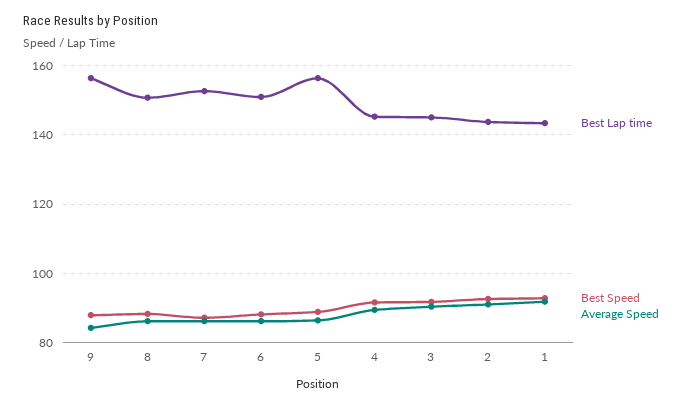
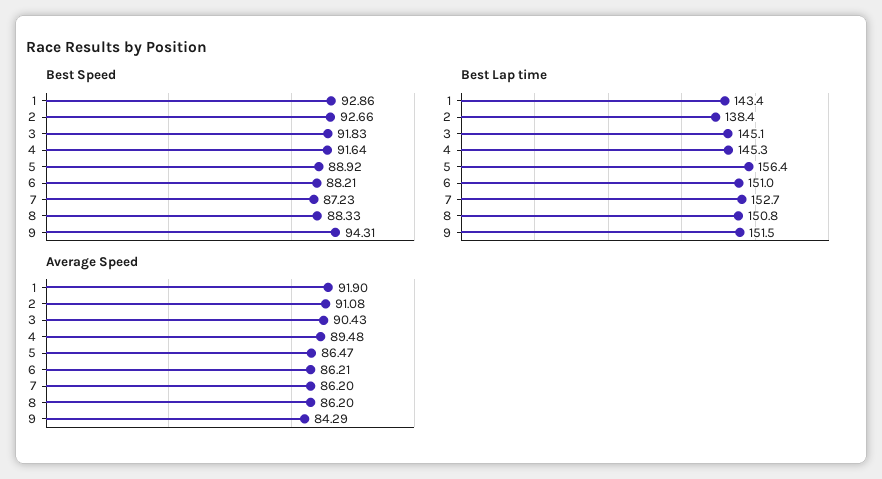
  {
    "Best Lap time": {
-     "9": 156,
+     "9": 151.5,
      "8": 150.8,
      "7": 152.7,
      "6": 151,
      "5": 156.4,
      "4": 145.3,
      "3": 145.1,
-     "2": 144,
+     "2": 138.4,
      "1": 143.4
    },
    "Best Speed": {
-     "9": 88,
+     "9": 94.31,
      "8": 88.33,
      "7": 87.23,
      "6": 88.21,
      "5": 88.92,
      "4": 91.64,
      "3": 91.83,
      "2": 92.66,
      "1": 92.86
    },
    "Average Speed": {
      "9": 84.29,
      "8": 86.2,
      "7": 86.2,
      "6": 86.21,
      "5": 86.47,
      "4": 89.48,
      "3": 90.43,
      "2": 91.08,
      "1": 91.9
    }
  }

